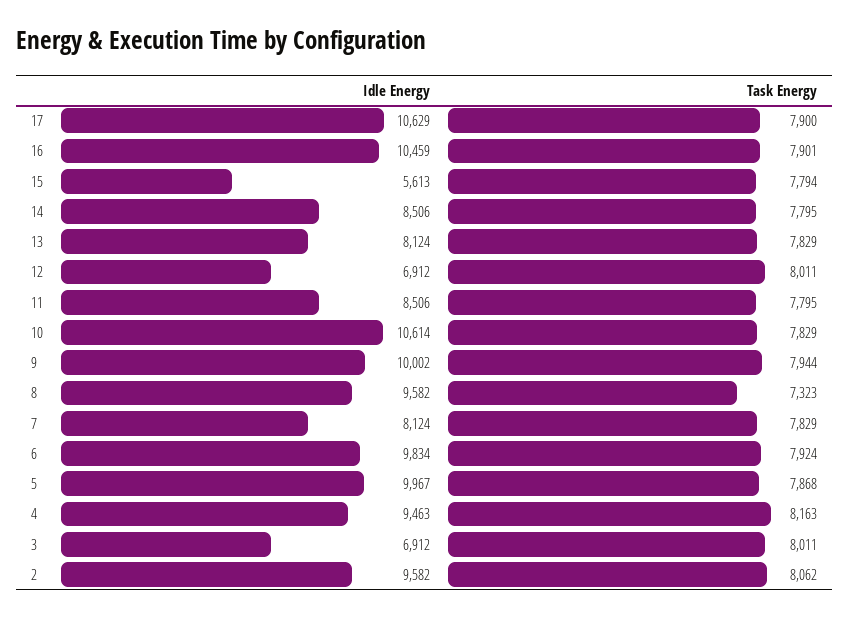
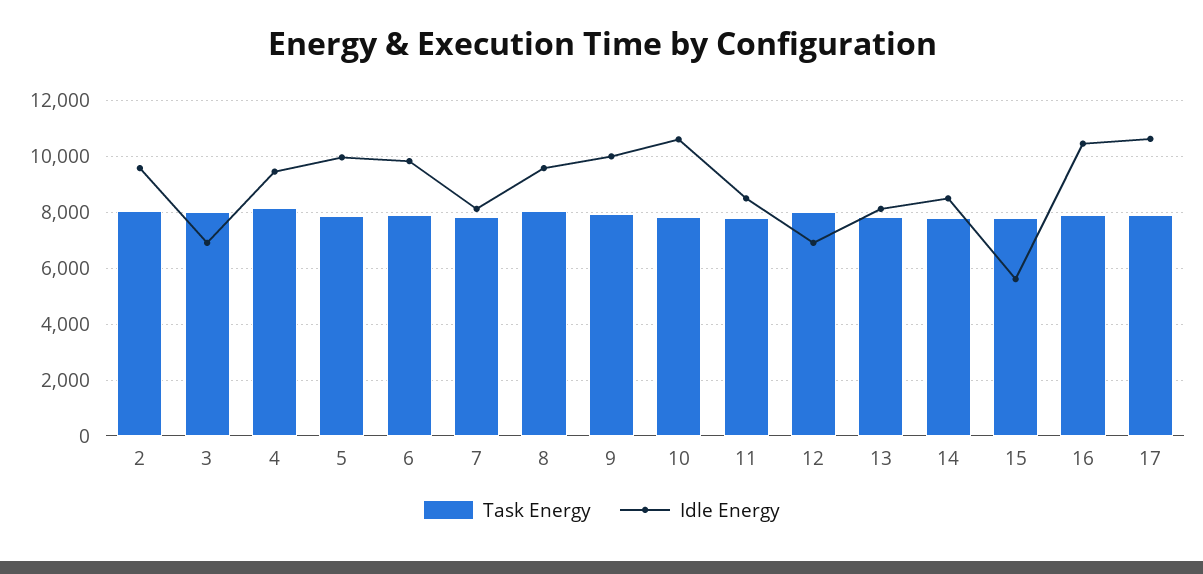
  {
    "Idle Energy": {
      "17": 10629,
      "16": 10459,
      "15": 5613,
      "14": 8506,
      "13": 8124,
      "12": 6912,
      "11": 8506,
      "10": 10614,
      "9": 10002,
      "8": 9582,
      "7": 8124,
      "6": 9834,
      "5": 9967,
      "4": 9463,
      "3": 6912,
      "2": 9582
    },
    "Task Energy": {
      "17": 7900,
      "16": 7901,
      "15": 7794,
      "14": 7795,
      "13": 7829,
      "12": 8011,
      "11": 7795,
      "10": 7829,
      "9": 7944,
-     "8": 7323,
+     "8": 8000,
      "7": 7829,
      "6": 7924,
      "5": 7868,
      "4": 8163,
      "3": 8011,
      "2": 8062
    }
  }

